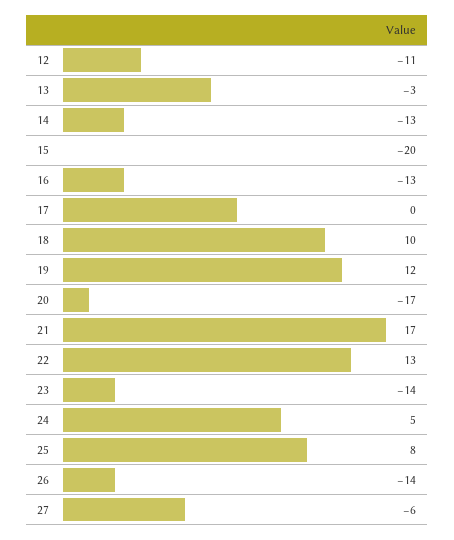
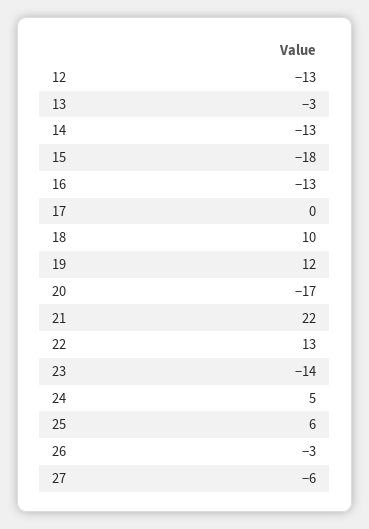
  {
-   "12": -11,
+   "12": -13,
    "13": -3,
    "14": -13,
-   "15": -20,
+   "15": -18,
    "16": -13,
    "17": 0,
    "18": 10,
    "19": 12,
    "20": -17,
-   "21": 17,
+   "21": 22,
    "22": 13,
    "23": -14,
    "24": 5,
-   "25": 8,
+   "25": 6,
-   "26": -14,
+   "26": -3,
    "27": -6
  }

